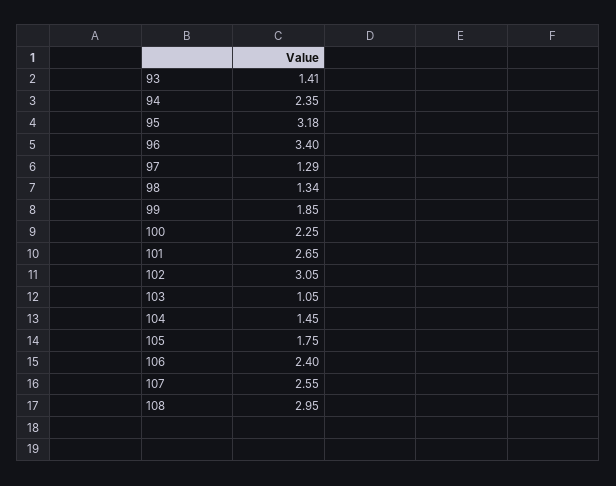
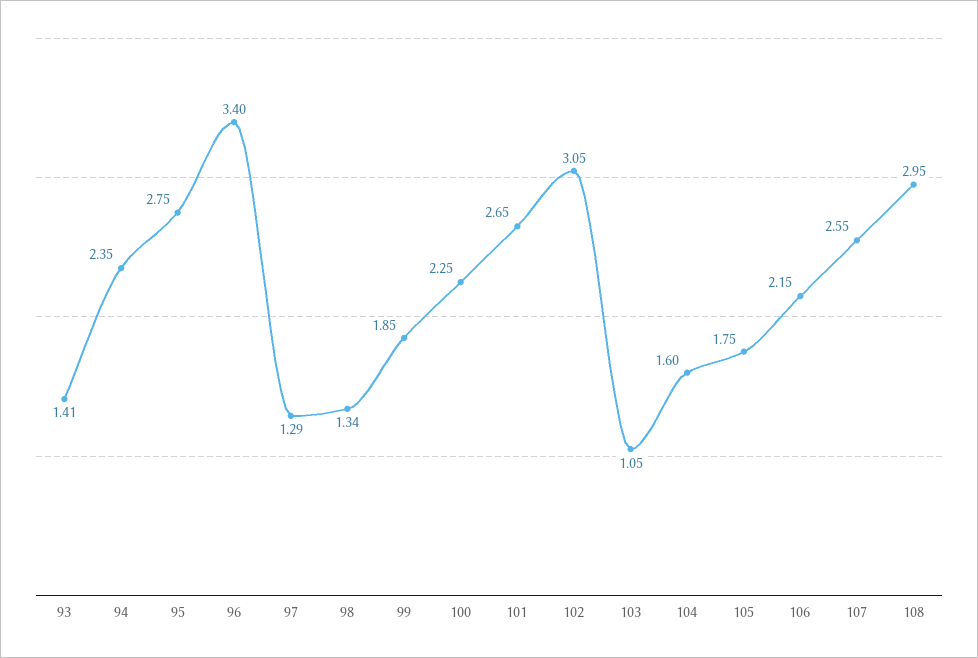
  {
    "93": 1.41,
    "94": 2.35,
-   "95": 3.18,
+   "95": 2.75,
    "96": 3.4,
    "97": 1.29,
    "98": 1.34,
    "99": 1.85,
    "100": 2.25,
    "101": 2.65,
    "102": 3.05,
    "103": 1.05,
-   "104": 1.45,
+   "104": 1.6,
    "105": 1.75,
-   "106": 2.4,
+   "106": 2.15,
    "107": 2.55,
    "108": 2.95
  }

